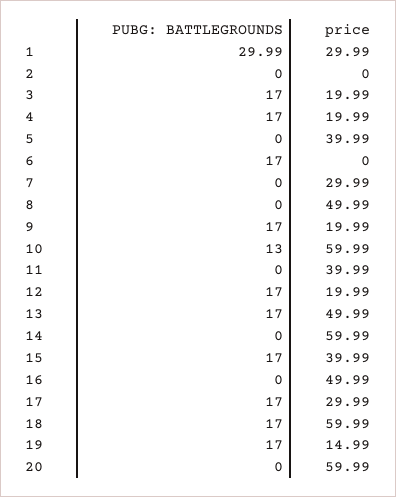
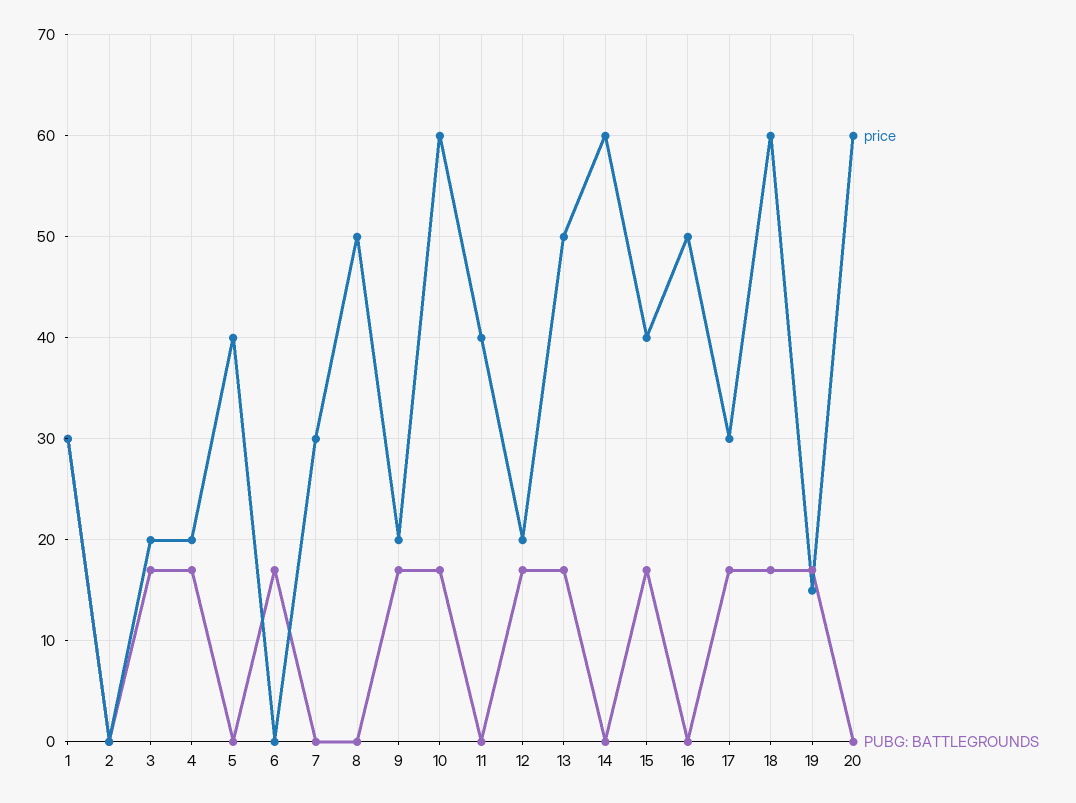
  {
    "PUBG: BATTLEGROUNDS": {
      "1": 29.99,
      "2": 0,
      "3": 17,
      "4": 17,
      "5": 0,
      "6": 17,
      "7": 0,
      "8": 0,
      "9": 17,
-     "10": 13,
+     "10": 17,
      "11": 0,
      "12": 17,
      "13": 17,
      "14": 0,
      "15": 17,
      "16": 0,
      "17": 17,
      "18": 17,
      "19": 17,
      "20": 0
    },
    "price": {
      "1": 29.99,
      "2": 0,
      "3": 19.99,
      "4": 19.99,
      "5": 39.99,
      "6": 0,
      "7": 29.99,
      "8": 49.99,
      "9": 19.99,
      "10": 59.99,
      "11": 39.99,
      "12": 19.99,
      "13": 49.99,
      "14": 59.99,
      "15": 39.99,
      "16": 49.99,
      "17": 29.99,
      "18": 59.99,
      "19": 14.99,
      "20": 59.99
    }
  }

